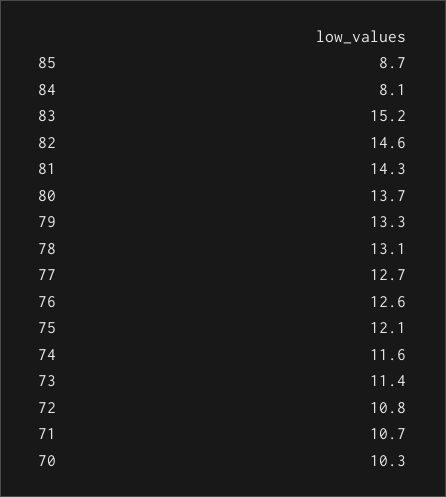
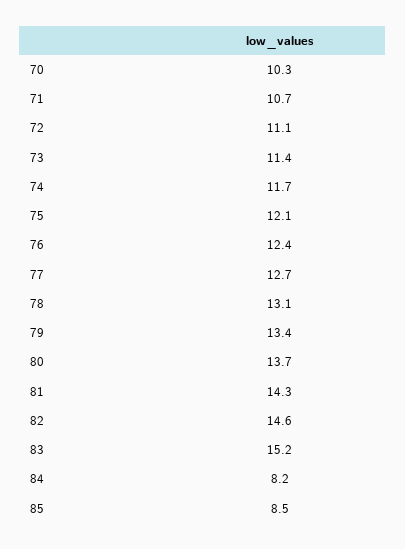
  {
-   "85": 8.7,
+   "85": 8.5,
-   "84": 8.1,
+   "84": 8.2,
    "83": 15.2,
    "82": 14.6,
    "81": 14.3,
    "80": 13.7,
-   "79": 13.3,
+   "79": 13.4,
    "78": 13.1,
    "77": 12.7,
-   "76": 12.6,
+   "76": 12.4,
    "75": 12.1,
-   "74": 11.6,
+   "74": 11.7,
    "73": 11.4,
-   "72": 10.8,
+   "72": 11.1,
    "71": 10.7,
    "70": 10.3
  }

